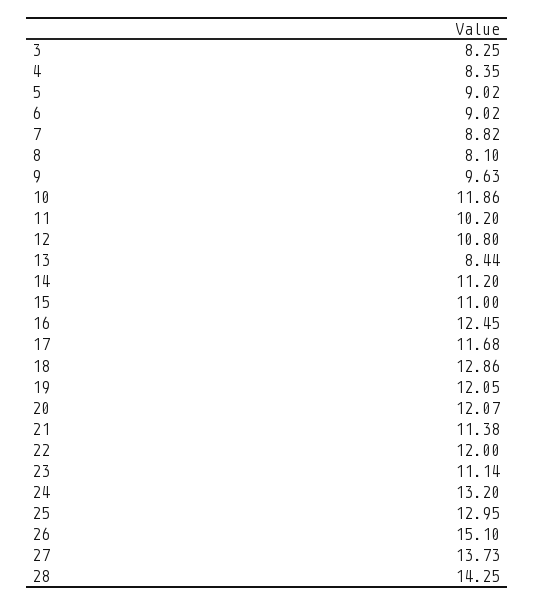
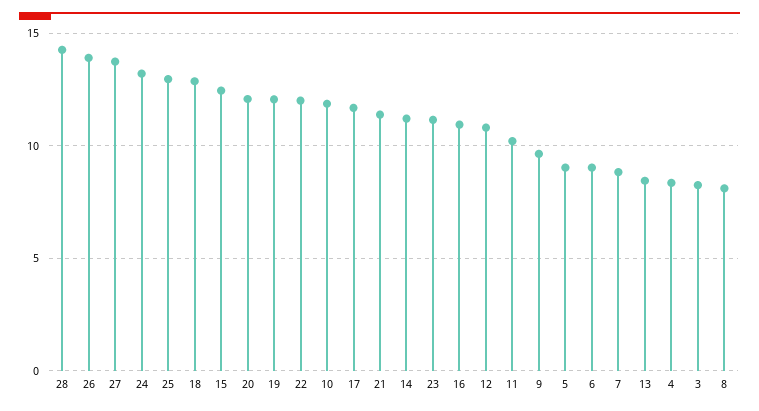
  {
    "3": 8.25,
    "4": 8.35,
    "5": 9.02,
    "6": 9.02,
    "7": 8.82,
    "8": 8.1,
    "9": 9.63,
    "10": 11.86,
    "11": 10.2,
    "12": 10.8,
    "13": 8.44,
    "14": 11.2,
-   "15": 11,
+   "15": 12.5,
-   "16": 12.45,
+   "16": 11,
    "17": 11.68,
    "18": 12.86,
    "19": 12.05,
    "20": 12.07,
    "21": 11.38,
    "22": 12,
    "23": 11.14,
    "24": 13.2,
    "25": 12.95,
-   "26": 15.1,
+   "26": 14,
    "27": 13.73,
    "28": 14.25
  }

